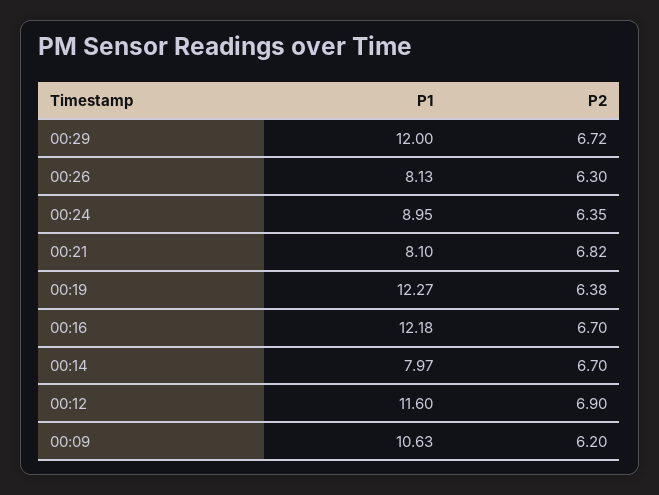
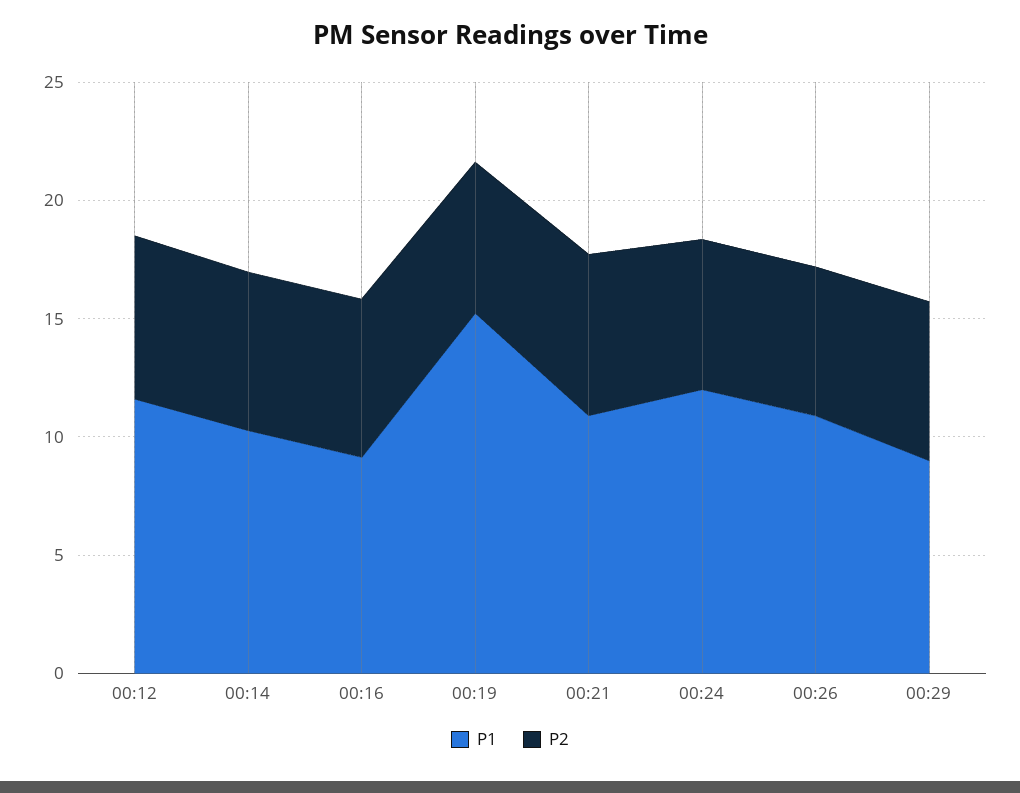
  {
    "P1": {
-     "00:29": 12,
+     "00:29": 9,
-     "00:26": 8.13,
+     "00:26": 11,
-     "00:24": 8.95,
+     "00:24": 12,
-     "00:21": 8.1,
+     "00:21": 11,
-     "00:19": 12.27,
+     "00:19": 15,
-     "00:16": 12.18,
+     "00:16": 9,
-     "00:14": 7.97,
+     "00:14": 10,
-     "00:12": 11.6,
+     "00:12": 11.6
-     "00:09": 10.63
    },
    "P2": {
      "00:29": 6.72,
      "00:26": 6.3,
      "00:24": 6.35,
      "00:21": 6.82,
      "00:19": 6.38,
      "00:16": 6.7,
      "00:14": 6.7,
-     "00:12": 6.9,
+     "00:12": 6.9
-     "00:09": 6.2
    }
  }

